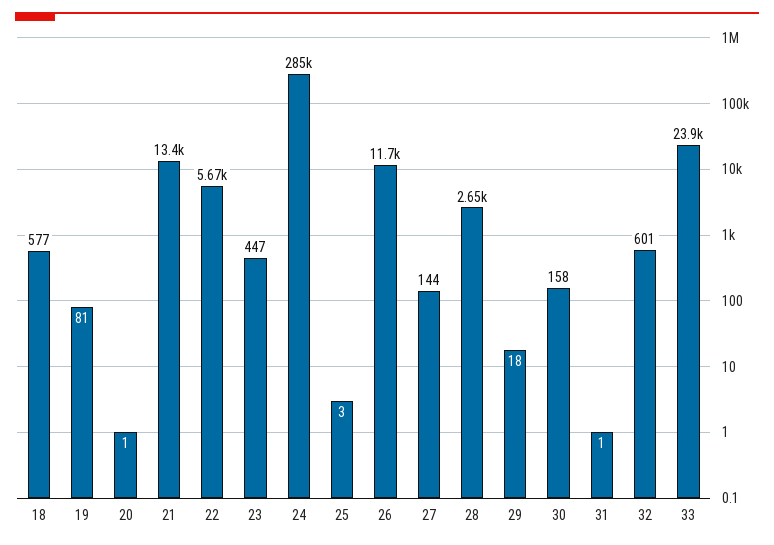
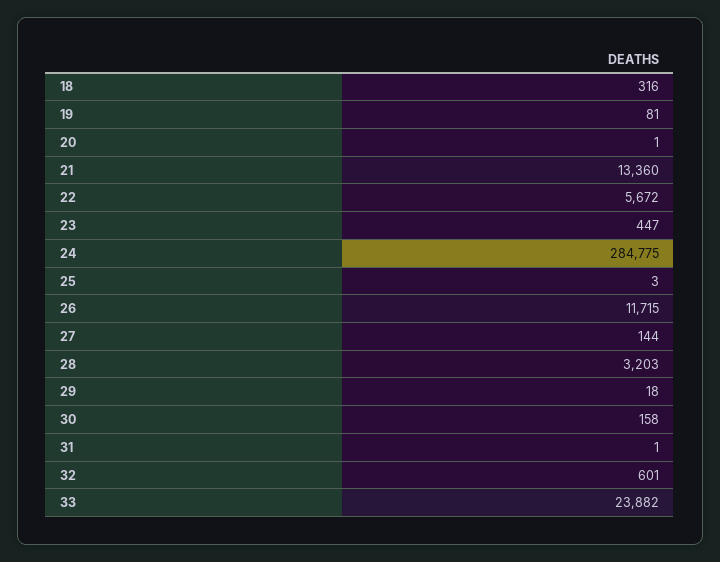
  {
-   "18": 577,
+   "18": 316,
    "19": 81,
    "20": 1,
    "21": 13360,
    "22": 5672,
    "23": 447,
    "24": 284775,
    "25": 3,
    "26": 11715,
    "27": 144,
-   "28": 2650,
+   "28": 3203,
    "29": 18,
    "30": 158,
    "31": 1,
    "32": 601,
    "33": 23882
  }

